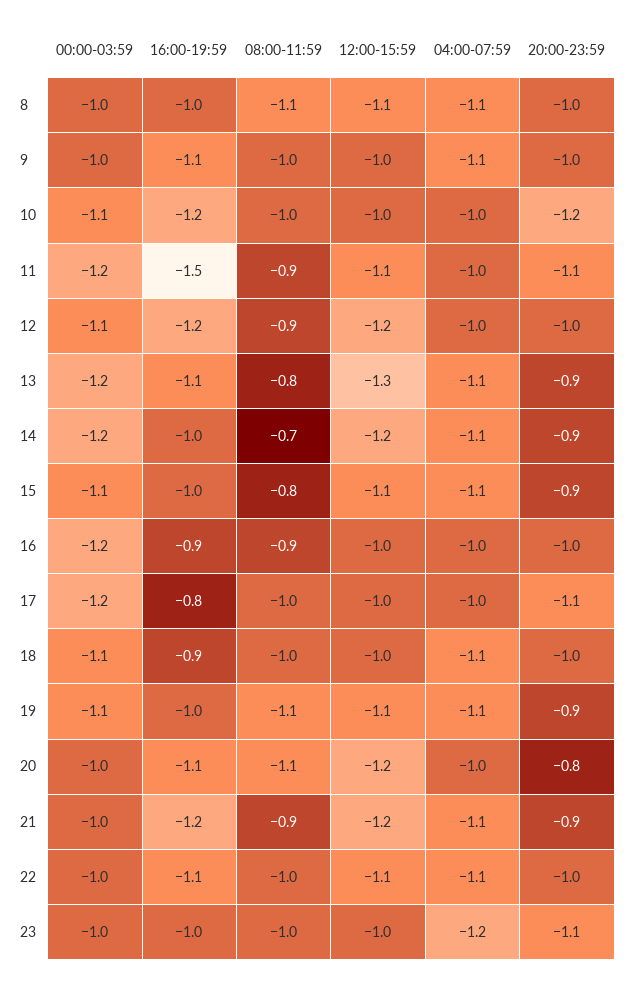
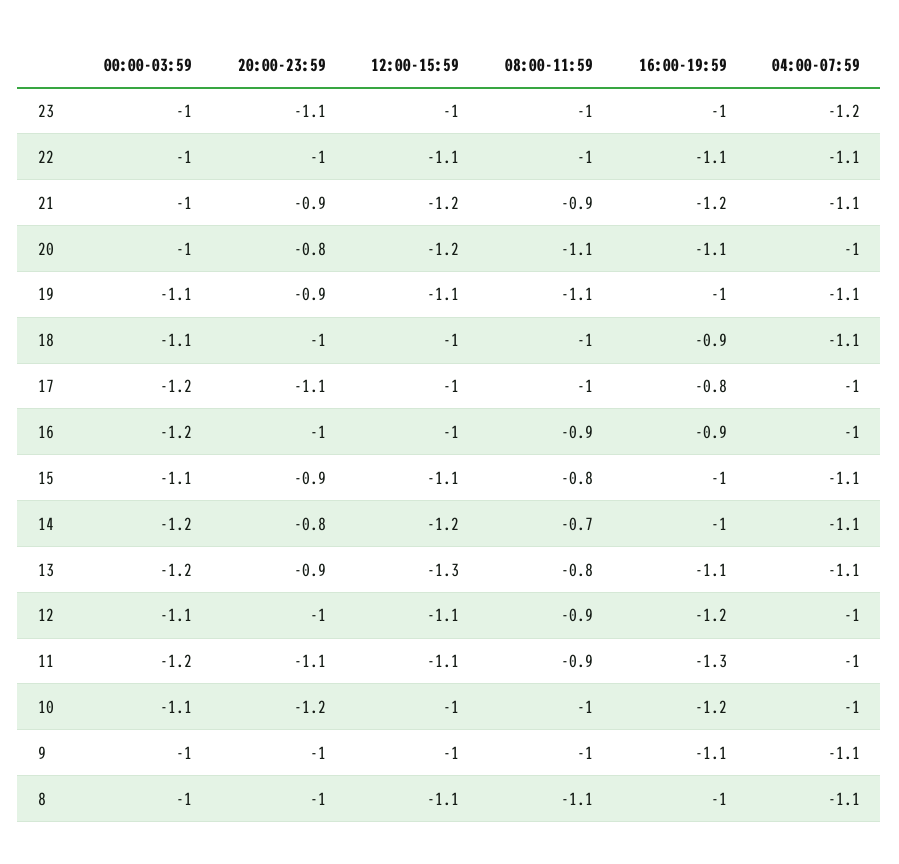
  {
    "00:00-03:59": {
      "8": -1,
      "9": -1,
      "10": -1.1,
      "11": -1.2,
      "12": -1.1,
      "13": -1.2,
      "14": -1.2,
      "15": -1.1,
      "16": -1.2,
      "17": -1.2,
      "18": -1.1,
      "19": -1.1,
      "20": -1,
      "21": -1,
      "22": -1,
      "23": -1
    },
    "16:00-19:59": {
      "8": -1,
      "9": -1.1,
      "10": -1.2,
-     "11": -1.5,
+     "11": -1.3,
      "12": -1.2,
      "13": -1.1,
      "14": -1,
      "15": -1,
      "16": -0.9,
      "17": -0.8,
      "18": -0.9,
      "19": -1,
      "20": -1.1,
      "21": -1.2,
      "22": -1.1,
      "23": -1
    },
    "08:00-11:59": {
      "8": -1.1,
      "9": -1,
      "10": -1,
      "11": -0.9,
      "12": -0.9,
      "13": -0.8,
      "14": -0.7,
      "15": -0.8,
      "16": -0.9,
      "17": -1,
      "18": -1,
      "19": -1.1,
      "20": -1.1,
      "21": -0.9,
      "22": -1,
      "23": -1
    },
    "12:00-15:59": {
      "8": -1.1,
      "9": -1,
      "10": -1,
      "11": -1.1,
-     "12": -1.2,
+     "12": -1.1,
      "13": -1.3,
      "14": -1.2,
      "15": -1.1,
      "16": -1,
      "17": -1,
      "18": -1,
      "19": -1.1,
      "20": -1.2,
      "21": -1.2,
      "22": -1.1,
      "23": -1
    },
    "04:00-07:59": {
      "8": -1.1,
      "9": -1.1,
      "10": -1,
      "11": -1,
      "12": -1,
      "13": -1.1,
      "14": -1.1,
      "15": -1.1,
      "16": -1,
      "17": -1,
      "18": -1.1,
      "19": -1.1,
      "20": -1,
      "21": -1.1,
      "22": -1.1,
      "23": -1.2
    },
    "20:00-23:59": {
      "8": -1,
      "9": -1,
      "10": -1.2,
      "11": -1.1,
      "12": -1,
      "13": -0.9,
-     "14": -0.9,
+     "14": -0.8,
      "15": -0.9,
      "16": -1,
      "17": -1.1,
      "18": -1,
      "19": -0.9,
      "20": -0.8,
      "21": -0.9,
      "22": -1,
      "23": -1.1
    }
  }

